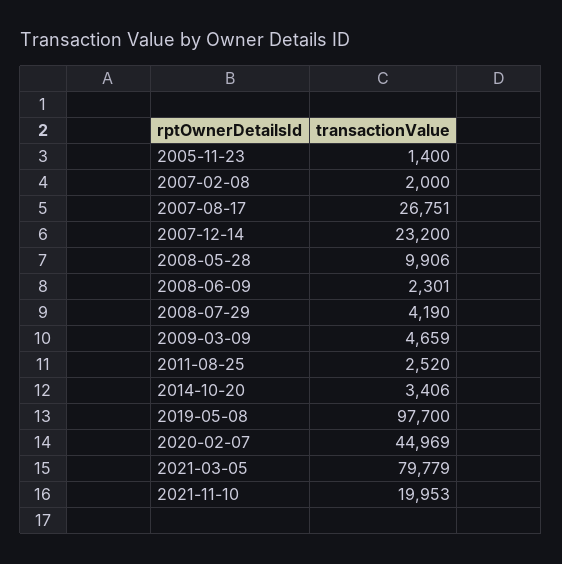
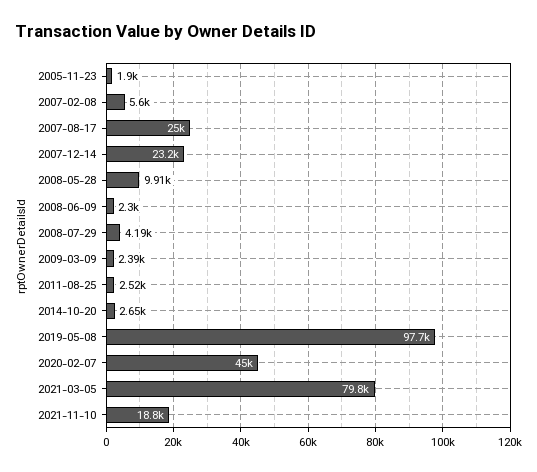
  {
-   "2005-11-23": 1400,
+   "2005-11-23": 1900,
-   "2007-02-08": 2000,
+   "2007-02-08": 5600,
-   "2007-08-17": 26751,
+   "2007-08-17": 25000,
    "2007-12-14": 23200,
    "2008-05-28": 9906,
    "2008-06-09": 2301,
    "2008-07-29": 4190,
-   "2009-03-09": 4659,
+   "2009-03-09": 2390,
    "2011-08-25": 2520,
-   "2014-10-20": 3406,
+   "2014-10-20": 2650,
    "2019-05-08": 97700,
    "2020-02-07": 44969,
    "2021-03-05": 79779,
-   "2021-11-10": 19953
+   "2021-11-10": 18800
  }

